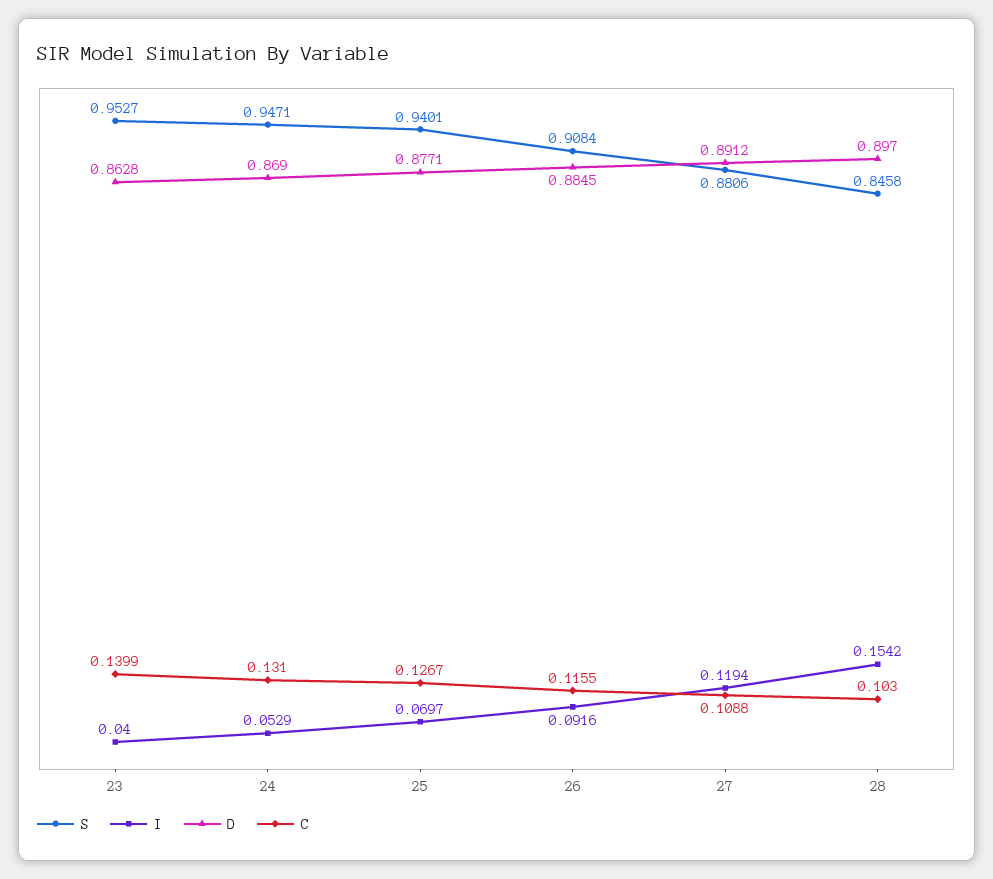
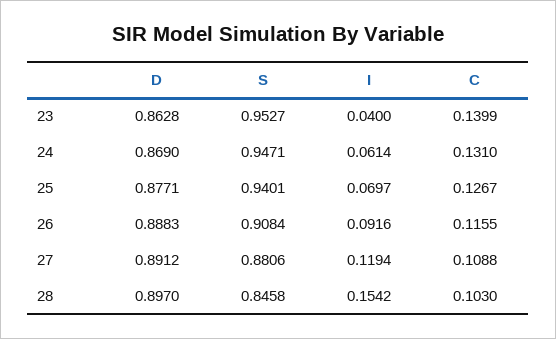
  {
    "S": {
      "23": 0.9527,
      "24": 0.9471,
      "25": 0.9401,
      "26": 0.9084,
      "27": 0.8806,
      "28": 0.8458
    },
    "I": {
      "23": 0.04,
-     "24": 0.0529,
+     "24": 0.0614,
      "25": 0.0697,
      "26": 0.0916,
      "27": 0.1194,
      "28": 0.1542
    },
    "D": {
      "23": 0.8628,
      "24": 0.869,
      "25": 0.8771,
-     "26": 0.8845,
+     "26": 0.8883,
      "27": 0.8912,
      "28": 0.897
    },
    "C": {
      "23": 0.1399,
      "24": 0.131,
      "25": 0.1267,
      "26": 0.1155,
      "27": 0.1088,
      "28": 0.103
    }
  }

